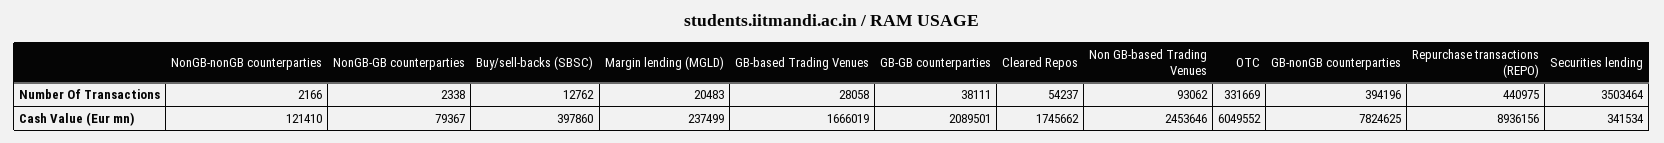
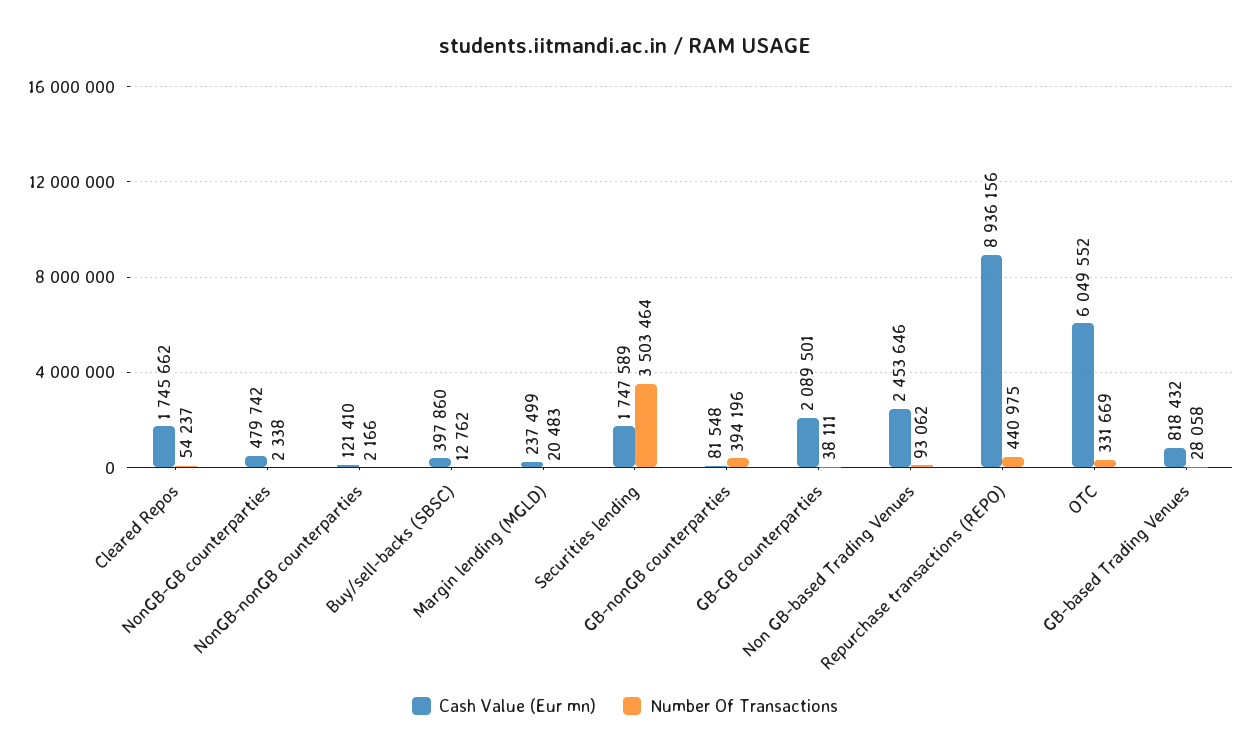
  {
    "Number Of Transactions": {
      "NonGB-nonGB counterparties": 2166,
      "NonGB-GB counterparties": 2338,
      "Buy/sell-backs (SBSC)": 12762,
      "Margin lending (MGLD)": 20483,
      "GB-based Trading Venues": 28058,
      "GB-GB counterparties": 38111,
      "Cleared Repos": 54237,
      "Non GB-based Trading Venues": 93062,
      "OTC": 331669,
      "GB-nonGB counterparties": 394196,
      "Repurchase transactions (REPO)": 440975,
      "Securities lending": 3503464
    },
    "Cash Value (Eur mn)": {
      "NonGB-nonGB counterparties": 121410,
-     "NonGB-GB counterparties": 79367,
+     "NonGB-GB counterparties": 479742,
      "Buy/sell-backs (SBSC)": 397860,
      "Margin lending (MGLD)": 237499,
-     "GB-based Trading Venues": 1666019,
+     "GB-based Trading Venues": 818432,
      "GB-GB counterparties": 2089501,
      "Cleared Repos": 1745662,
      "Non GB-based Trading Venues": 2453646,
      "OTC": 6049552,
-     "GB-nonGB counterparties": 7824625,
+     "GB-nonGB counterparties": 81548,
      "Repurchase transactions (REPO)": 8936156,
-     "Securities lending": 341534
+     "Securities lending": 1747589
    }
  }

